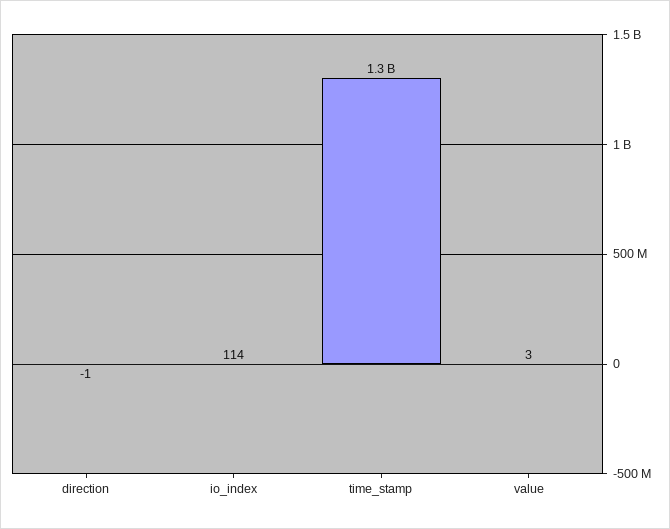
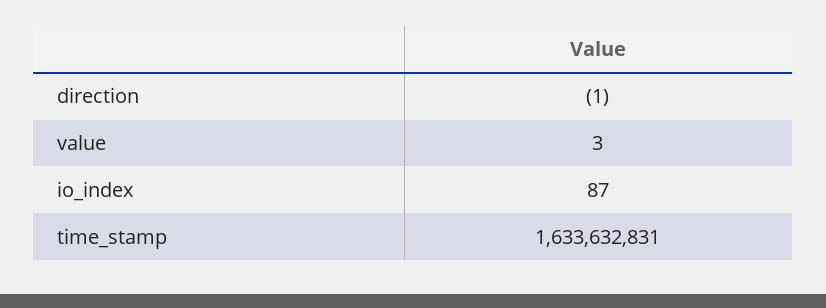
  {
    "direction": -1,
-   "io_index": 114,
+   "io_index": 87,
-   "time_stamp": 1300000000,
+   "time_stamp": 1633632831,
    "value": 3
  }

